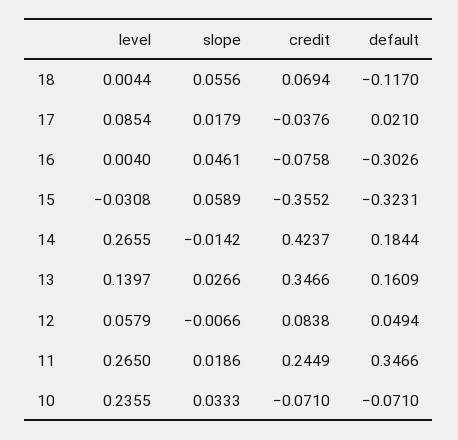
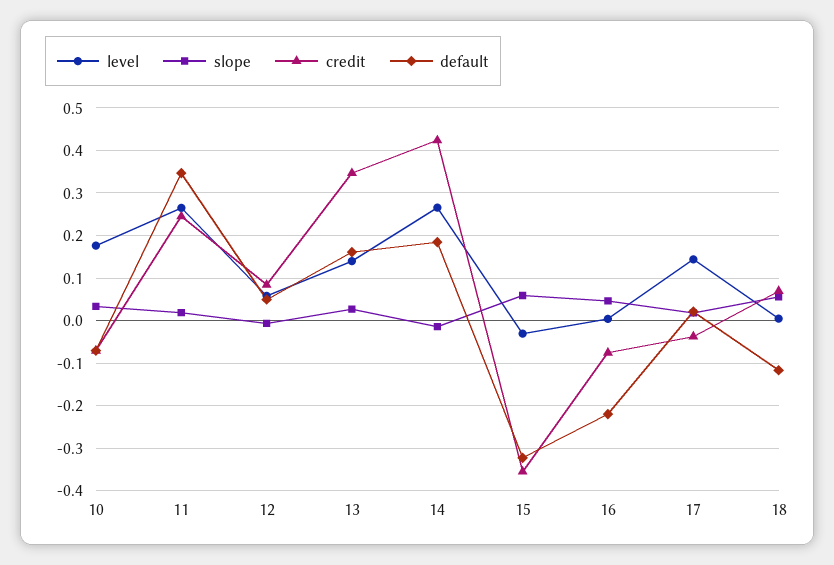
  {
    "level": {
      "18": 0.0044,
-     "17": 0.0854,
+     "17": 0.14,
      "16": 0.004,
      "15": -0.0308,
      "14": 0.2655,
      "13": 0.1397,
      "12": 0.0579,
      "11": 0.265,
-     "10": 0.2355
+     "10": 0.18
    },
    "slope": {
      "18": 0.0556,
      "17": 0.0179,
      "16": 0.0461,
      "15": 0.0589,
      "14": -0.0142,
      "13": 0.0266,
      "12": -0.0066,
      "11": 0.0186,
      "10": 0.0333
    },
    "credit": {
      "18": 0.0694,
      "17": -0.0376,
      "16": -0.0758,
      "15": -0.3552,
      "14": 0.4237,
      "13": 0.3466,
      "12": 0.0838,
      "11": 0.2449,
      "10": -0.071
    },
    "default": {
      "18": -0.117,
      "17": 0.021,
-     "16": -0.3026,
+     "16": -0.22,
      "15": -0.3231,
      "14": 0.1844,
      "13": 0.1609,
      "12": 0.0494,
      "11": 0.3466,
      "10": -0.071
    }
  }

